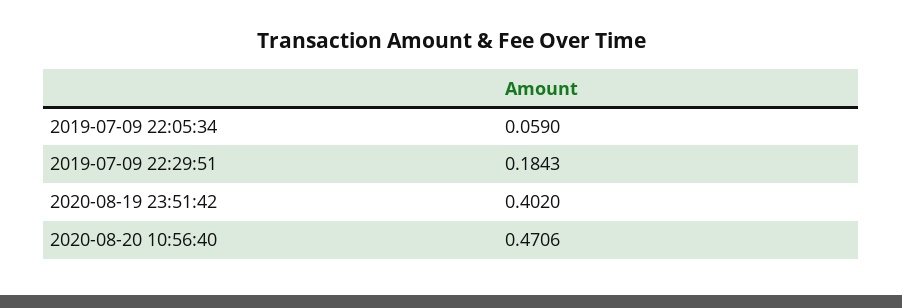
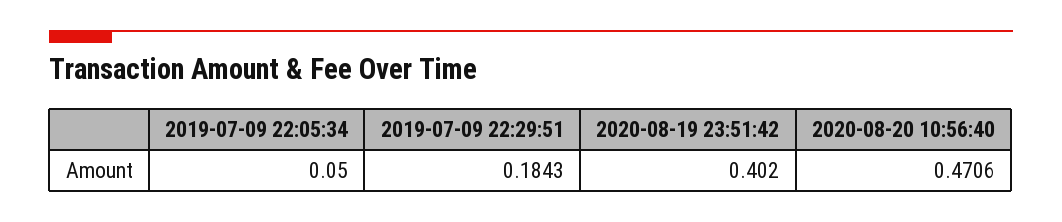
  {
-   "2019-07-09 22:05:34": 0.059,
+   "2019-07-09 22:05:34": 0.05,
    "2019-07-09 22:29:51": 0.1843,
    "2020-08-19 23:51:42": 0.402,
    "2020-08-20 10:56:40": 0.4706
  }

